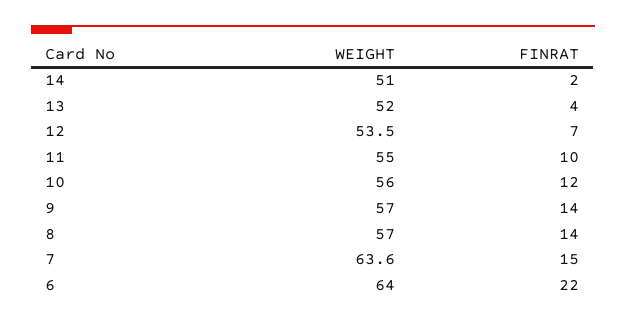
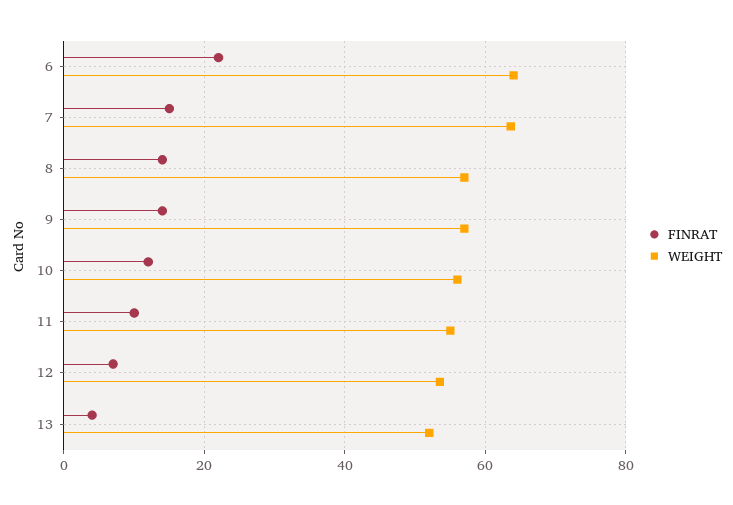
  {
    "WEIGHT": {
-     "14": 51,
      "13": 52,
      "12": 53.5,
      "11": 55,
      "10": 56,
      "9": 57,
      "8": 57,
      "7": 63.6,
      "6": 64
    },
    "FINRAT": {
-     "14": 2,
      "13": 4,
      "12": 7,
      "11": 10,
      "10": 12,
      "9": 14,
      "8": 14,
      "7": 15,
      "6": 22
    }
  }

